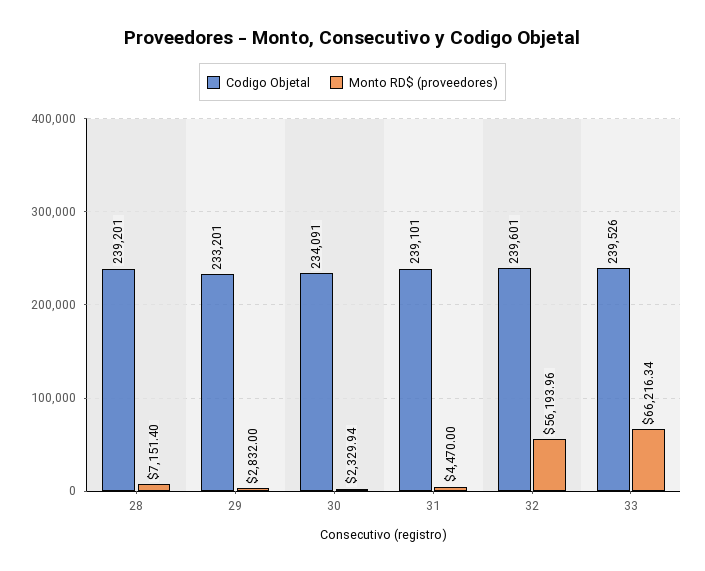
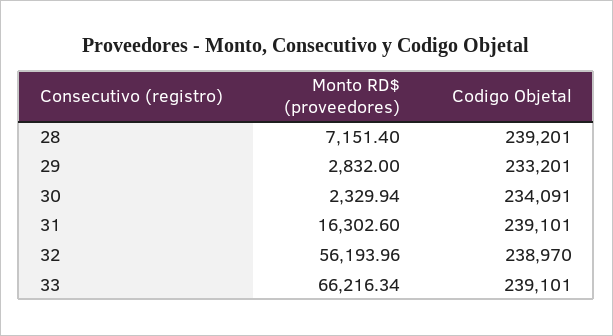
  {
    "Codigo Objetal": {
      "28": 239201,
      "29": 233201,
      "30": 234091,
      "31": 239101,
-     "32": 239601,
+     "32": 238970,
-     "33": 239526
+     "33": 239101
    },
    "Monto RD$ (proveedores)": {
      "28": 7151.4,
      "29": 2832,
      "30": 2329.94,
-     "31": 4470,
+     "31": 16302.6,
      "32": 56193.96,
      "33": 66216.34
    }
  }

